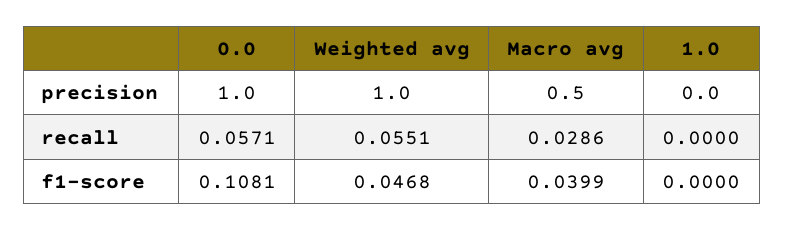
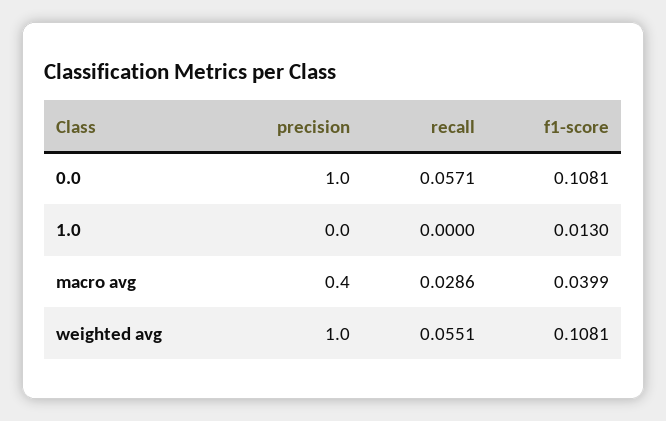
  {
    "0.0": {
      "precision": 1,
      "recall": 0.0571,
      "f1-score": 0.1081
    },
    "Weighted avg": {
      "precision": 1,
      "recall": 0.0551,
-     "f1-score": 0.0468
+     "f1-score": 0.1081
    },
    "Macro avg": {
-     "precision": 0.5,
+     "precision": 0.4,
      "recall": 0.0286,
      "f1-score": 0.0399
    },
    "1.0": {
      "precision": 0,
      "recall": 0,
-     "f1-score": 0
+     "f1-score": 0.013
    }
  }

